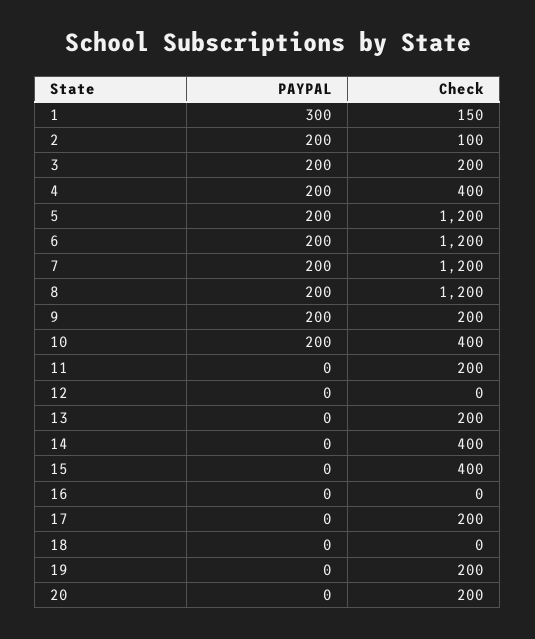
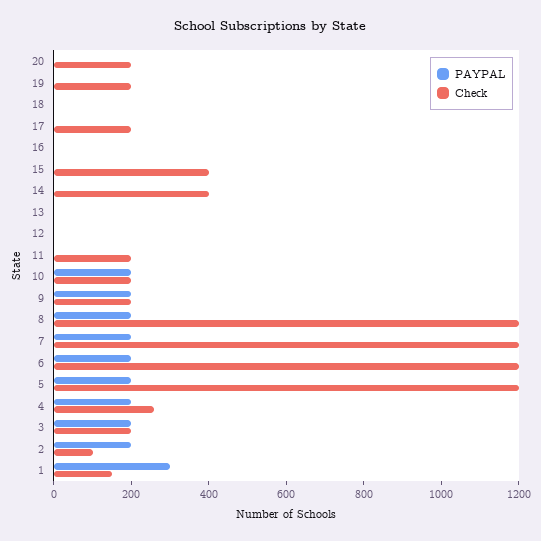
  {
    "PAYPAL": {
      "1": 300,
      "2": 200,
      "3": 200,
      "4": 200,
      "5": 200,
      "6": 200,
      "7": 200,
      "8": 200,
      "9": 200,
      "10": 200,
      "11": 0,
      "12": 0,
      "13": 0,
      "14": 0,
      "15": 0,
      "16": 0,
      "17": 0,
      "18": 0,
      "19": 0,
      "20": 0
    },
    "Check": {
      "1": 150,
      "2": 100,
      "3": 200,
-     "4": 400,
+     "4": 250,
      "5": 1200,
      "6": 1200,
      "7": 1200,
      "8": 1200,
      "9": 200,
-     "10": 400,
+     "10": 200,
      "11": 200,
      "12": 0,
-     "13": 200,
+     "13": 0,
      "14": 400,
      "15": 400,
      "16": 0,
      "17": 200,
      "18": 0,
      "19": 200,
      "20": 200
    }
  }

